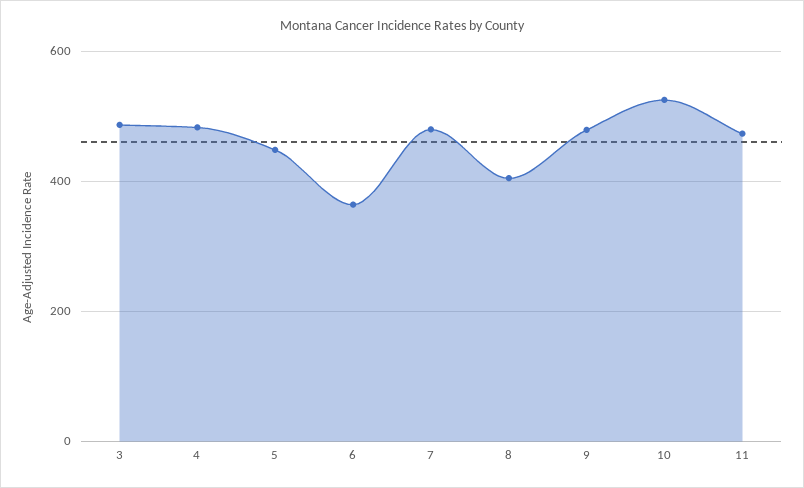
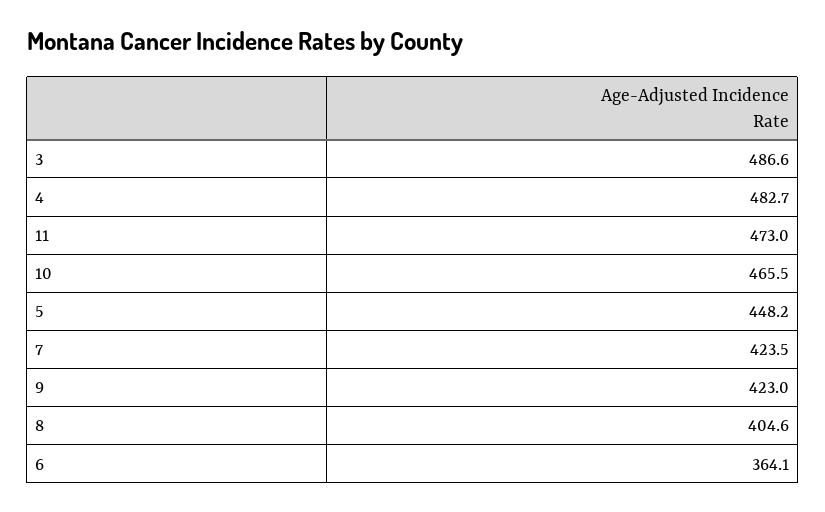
  {
    "3": 486.6,
    "4": 482.7,
    "5": 448.2,
    "6": 364.1,
-   "7": 480,
+   "7": 423.5,
    "8": 404.6,
-   "9": 480,
+   "9": 423,
-   "10": 520,
+   "10": 465.5,
    "11": 473
  }

